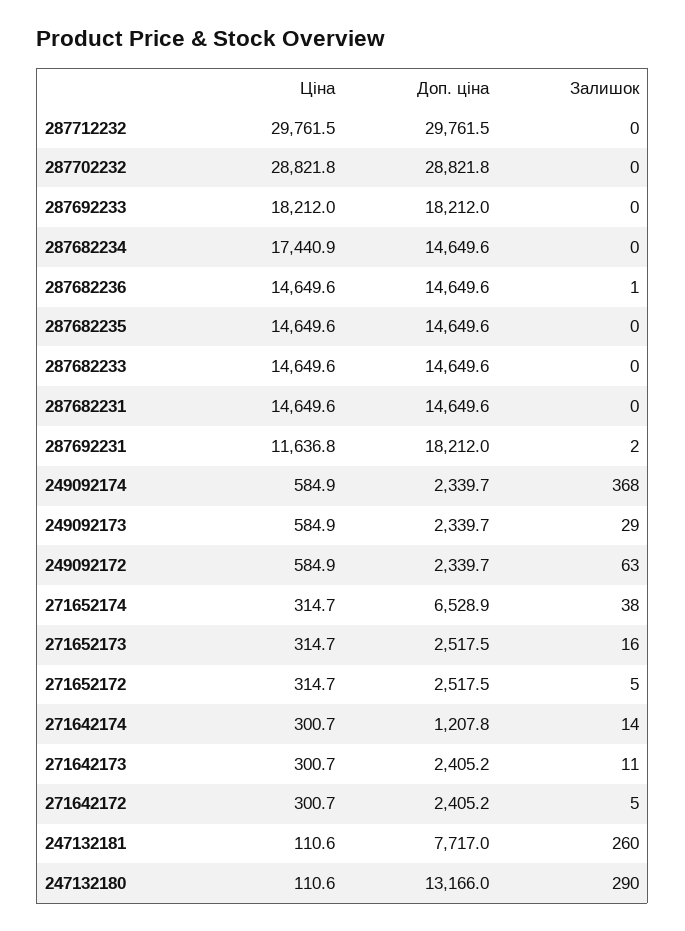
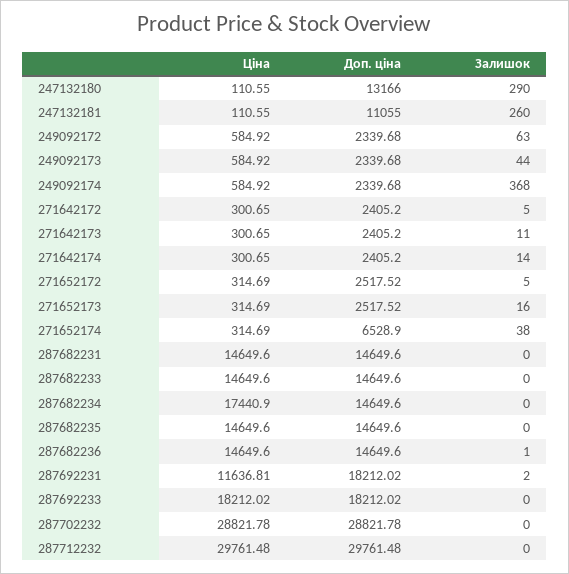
  {
    "Ціна": {
      "287712232": 29761.48,
      "287702232": 28821.78,
      "287692233": 18212.02,
      "287682234": 17440.9,
      "287682236": 14649.6,
      "287682235": 14649.6,
      "287682233": 14649.6,
      "287682231": 14649.6,
      "287692231": 11636.81,
      "249092174": 584.92,
      "249092173": 584.92,
      "249092172": 584.92,
      "271652174": 314.69,
      "271652173": 314.69,
      "271652172": 314.69,
      "271642174": 300.65,
      "271642173": 300.65,
      "271642172": 300.65,
      "247132181": 110.55,
      "247132180": 110.55
    },
    "Доп. ціна": {
      "287712232": 29761.48,
      "287702232": 28821.78,
      "287692233": 18212.02,
      "287682234": 14649.6,
      "287682236": 14649.6,
      "287682235": 14649.6,
      "287682233": 14649.6,
      "287682231": 14649.6,
      "287692231": 18212.02,
      "249092174": 2339.68,
      "249092173": 2339.68,
      "249092172": 2339.68,
      "271652174": 6528.9,
      "271652173": 2517.52,
      "271652172": 2517.52,
-     "271642174": 1207.8,
+     "271642174": 2405.2,
      "271642173": 2405.2,
      "271642172": 2405.2,
-     "247132181": 7717,
+     "247132181": 11055,
      "247132180": 13166
    },
    "Залишок": {
      "287712232": 0,
      "287702232": 0,
      "287692233": 0,
      "287682234": 0,
      "287682236": 1,
      "287682235": 0,
      "287682233": 0,
      "287682231": 0,
      "287692231": 2,
      "249092174": 368,
-     "249092173": 29,
+     "249092173": 44,
      "249092172": 63,
      "271652174": 38,
      "271652173": 16,
      "271652172": 5,
      "271642174": 14,
      "271642173": 11,
      "271642172": 5,
      "247132181": 260,
      "247132180": 290
    }
  }

